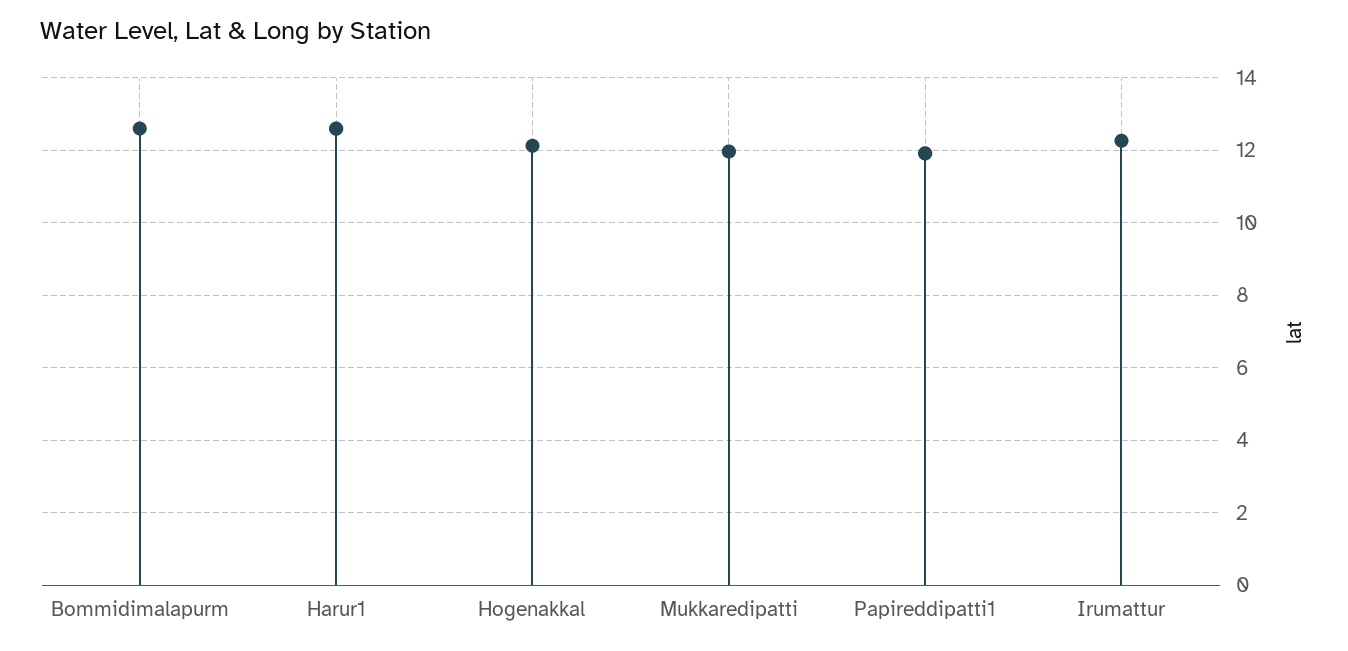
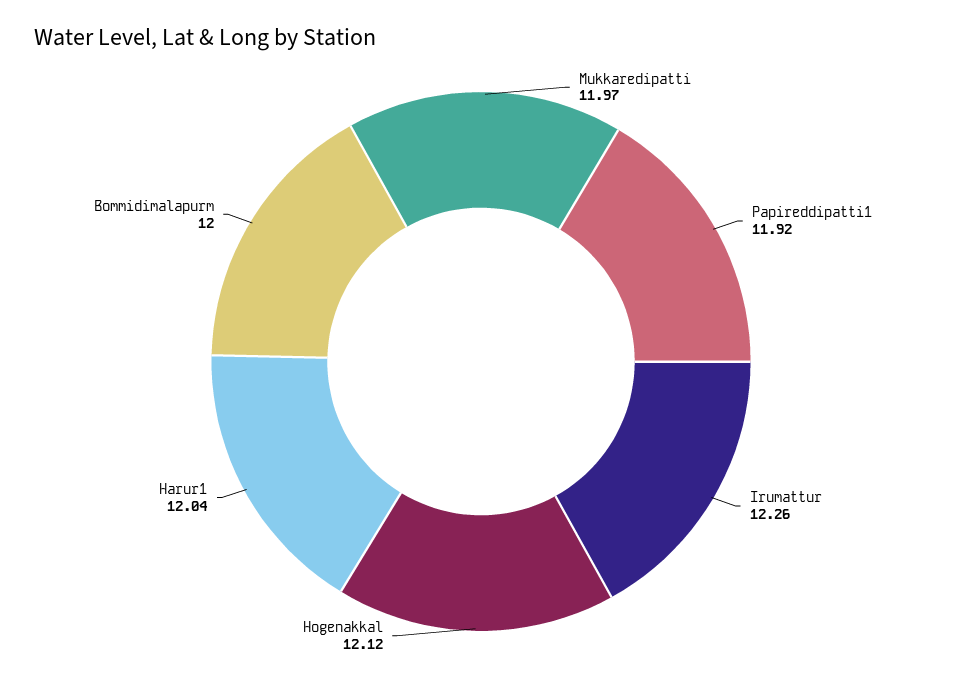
  {
-   "Bommidimalapurm": 12.6,
+   "Bommidimalapurm": 12,
-   "Harur1": 12.6,
+   "Harur1": 12.04,
    "Hogenakkal": 12.12,
    "Mukkaredipatti": 11.97,
    "Papireddipatti1": 11.92,
    "Irumattur": 12.26
  }

